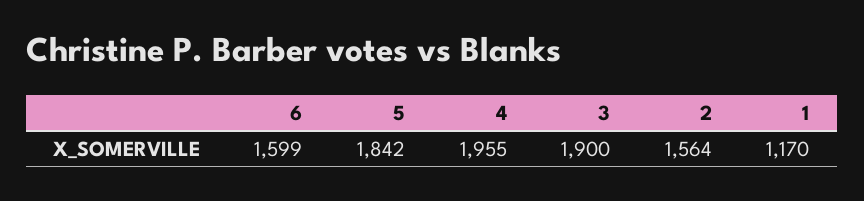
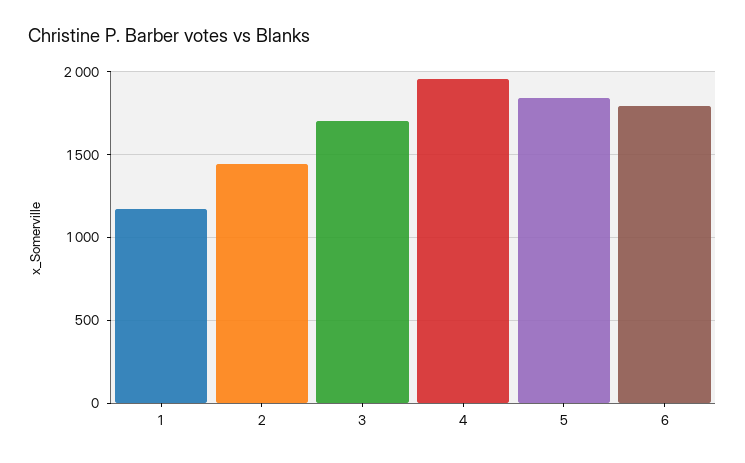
  {
-   "6": 1599,
+   "6": 1800,
    "5": 1842,
    "4": 1955,
-   "3": 1900,
+   "3": 1700,
-   "2": 1564,
+   "2": 1450,
    "1": 1170
  }

